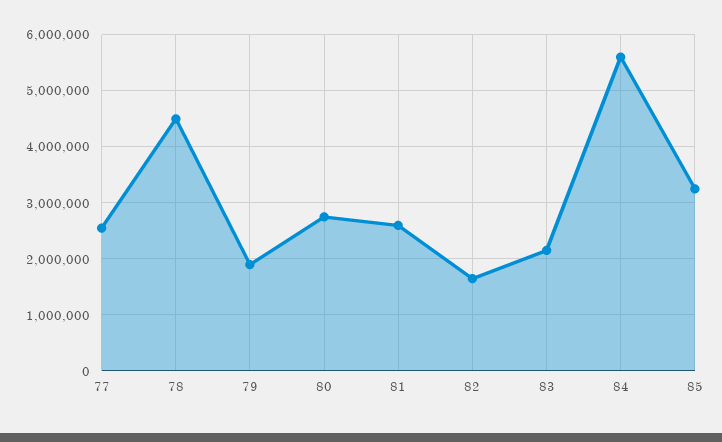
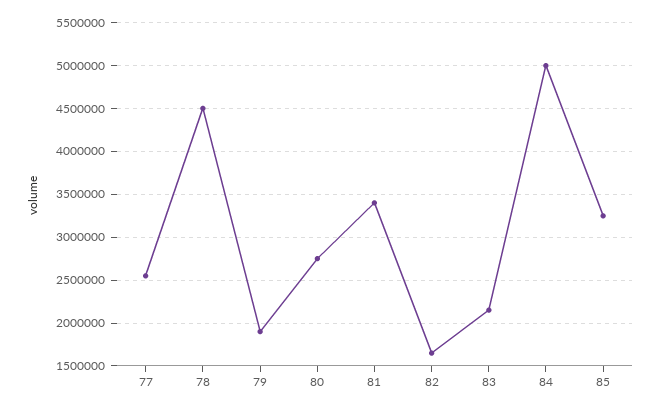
  {
    "77": 2600000,
    "78": 4500000,
    "79": 1900000,
    "80": 2800000,
-   "81": 2600000,
+   "81": 3400000,
    "82": 1700000,
    "83": 2200000,
-   "84": 5600000,
+   "84": 5000000,
    "85": 3300000
  }

